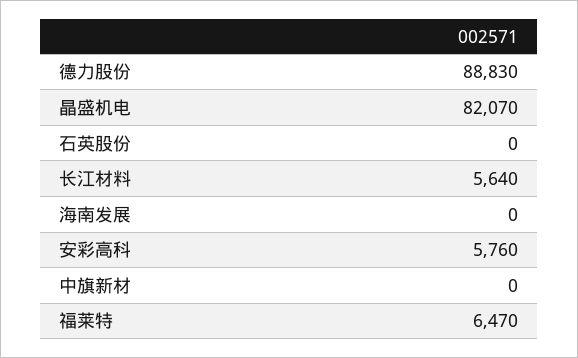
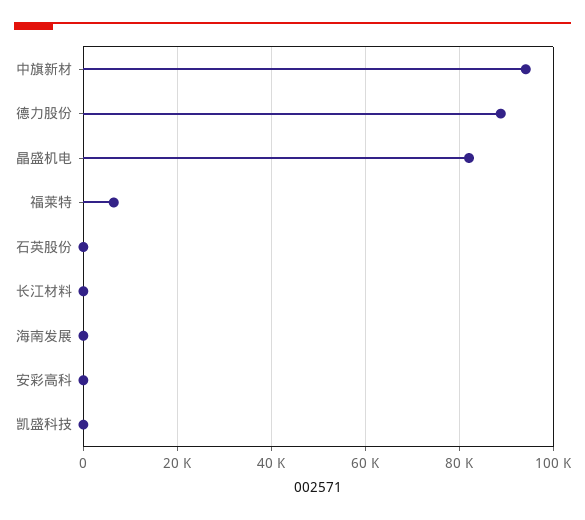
  {
    "德力股份": 88830,
    "晶盛机电": 82070,
    "石英股份": 0,
-   "长江材料": 5640,
+   "长江材料": 0,
    "海南发展": 0,
-   "安彩高科": 5760,
+   "安彩高科": 0,
-   "中旗新材": 0,
+   "中旗新材": 94000,
-   "福莱特": 6470
+   "福莱特": 6470,
+   "凯盛科技": 0
  }

